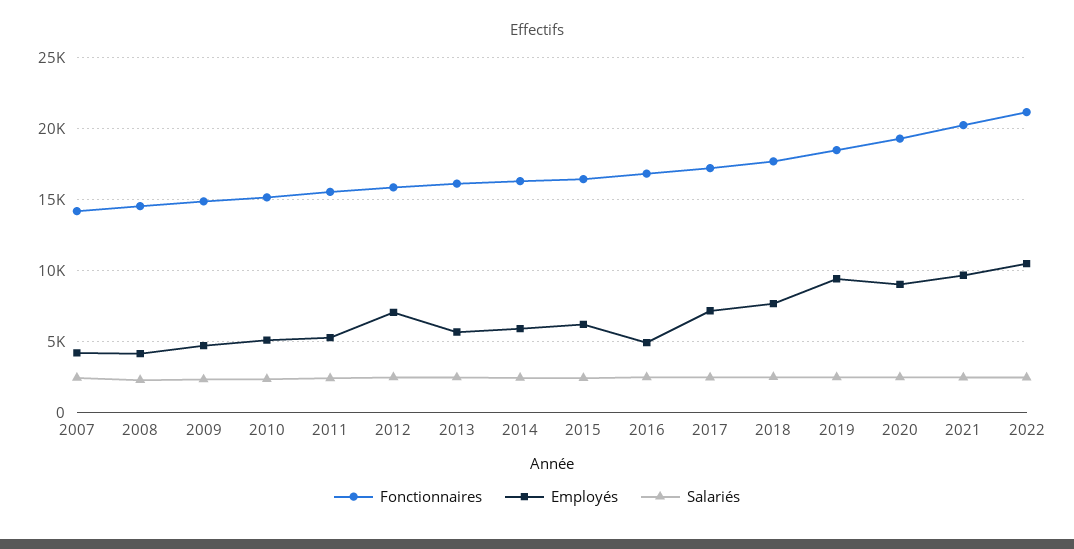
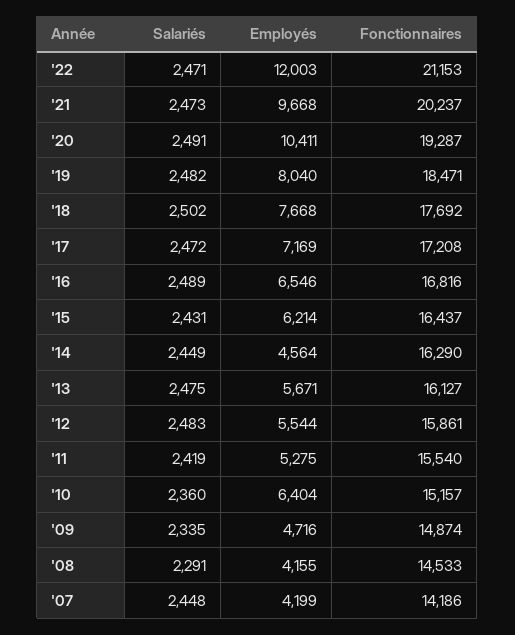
  {
    "Fonctionnaires": {
      "2007": 14186,
      "2008": 14533,
      "2009": 14874,
      "2010": 15157,
      "2011": 15540,
      "2012": 15861,
      "2013": 16127,
      "2014": 16290,
      "2015": 16437,
      "2016": 16816,
      "2017": 17208,
      "2018": 17692,
      "2019": 18471,
      "2020": 19287,
      "2021": 20237,
      "2022": 21153
    },
    "Employés": {
      "2007": 4199,
      "2008": 4155,
      "2009": 4716,
-     "2010": 5000,
+     "2010": 6404,
      "2011": 5275,
-     "2012": 7000,
+     "2012": 5544,
      "2013": 5671,
-     "2014": 6000,
+     "2014": 4564,
      "2015": 6214,
-     "2016": 5000,
+     "2016": 6546,
      "2017": 7169,
      "2018": 7668,
-     "2019": 9500,
+     "2019": 8040,
-     "2020": 9000,
+     "2020": 10411,
      "2021": 9668,
-     "2022": 10500
+     "2022": 12003
    },
    "Salariés": {
      "2007": 2448,
      "2008": 2291,
      "2009": 2335,
      "2010": 2360,
      "2011": 2419,
      "2012": 2483,
      "2013": 2475,
      "2014": 2449,
      "2015": 2431,
      "2016": 2489,
      "2017": 2472,
      "2018": 2502,
      "2019": 2482,
      "2020": 2491,
      "2021": 2473,
      "2022": 2471
    }
  }

